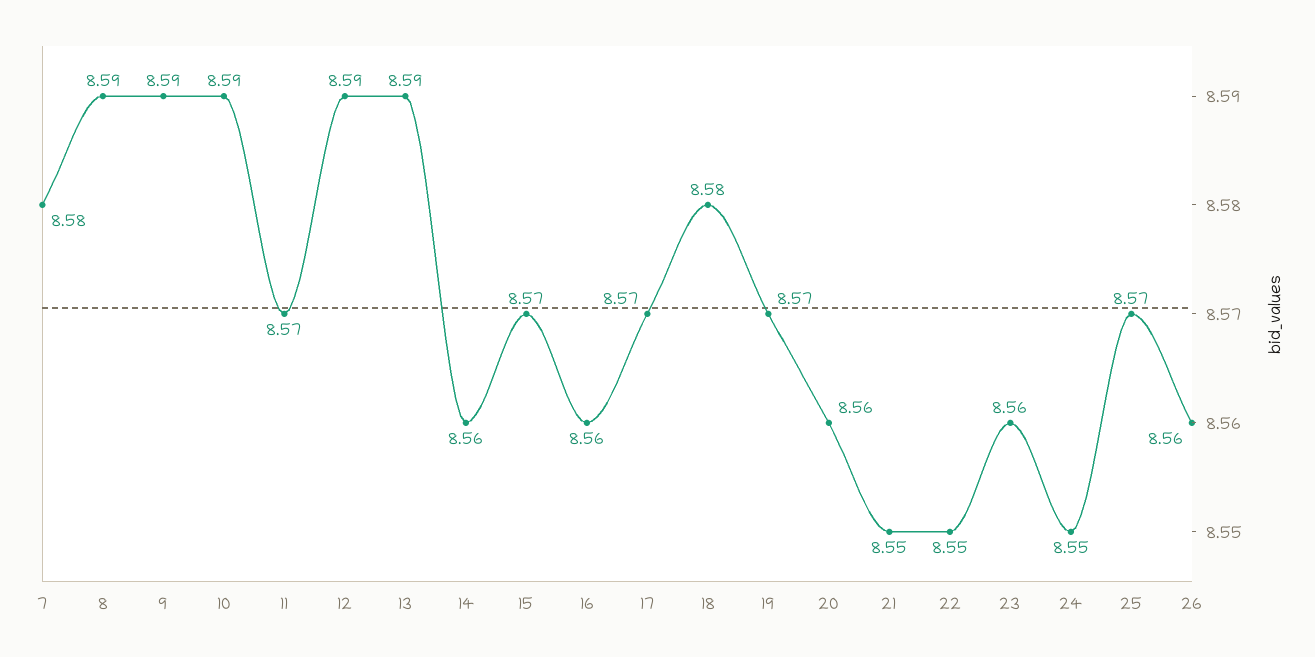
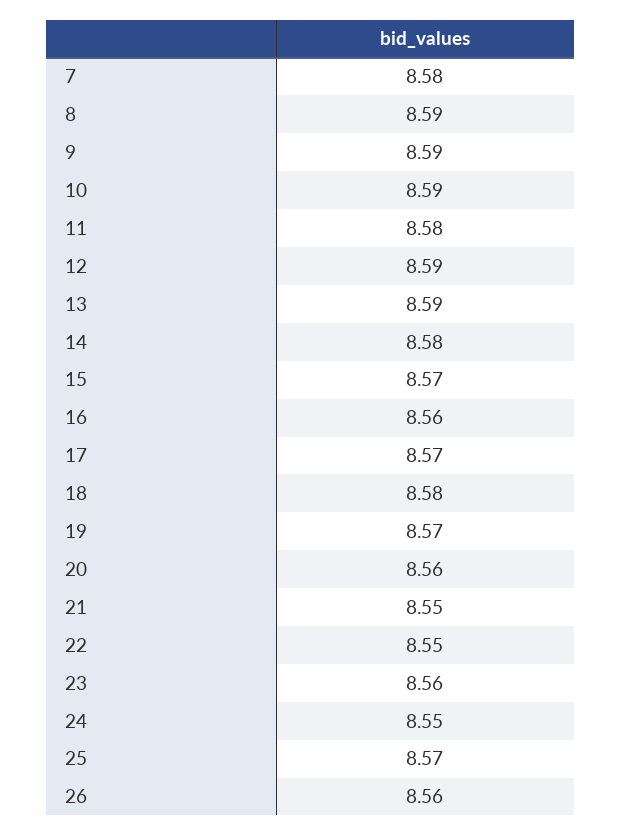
  {
    "7": 8.58,
    "8": 8.59,
    "9": 8.59,
    "10": 8.59,
-   "11": 8.57,
+   "11": 8.58,
    "12": 8.59,
    "13": 8.59,
-   "14": 8.56,
+   "14": 8.58,
    "15": 8.57,
    "16": 8.56,
    "17": 8.57,
    "18": 8.58,
    "19": 8.57,
    "20": 8.56,
    "21": 8.55,
    "22": 8.55,
    "23": 8.56,
    "24": 8.55,
    "25": 8.57,
    "26": 8.56
  }

